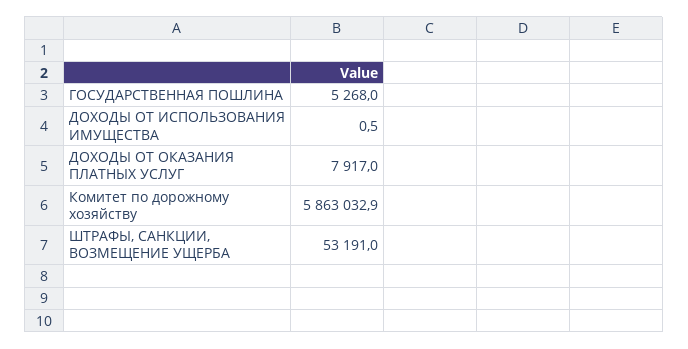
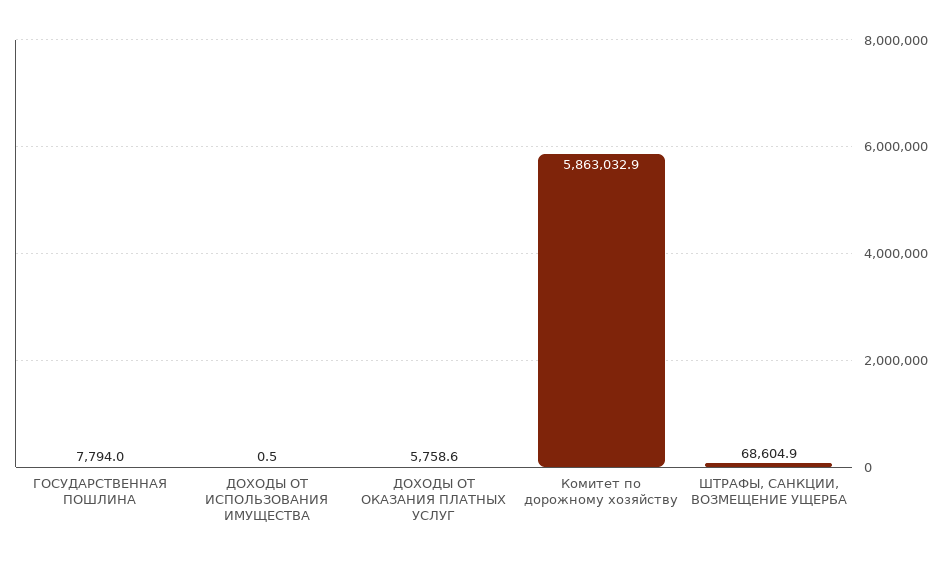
  {
-   "ГОСУДАРСТВЕННАЯ ПОШЛИНА": 5268,
+   "ГОСУДАРСТВЕННАЯ ПОШЛИНА": 7794,
    "ДОХОДЫ ОТ ИСПОЛЬЗОВАНИЯ ИМУЩЕСТВА": 0.5,
-   "ДОХОДЫ ОТ ОКАЗАНИЯ ПЛАТНЫХ УСЛУГ": 7917,
+   "ДОХОДЫ ОТ ОКАЗАНИЯ ПЛАТНЫХ УСЛУГ": 5758.6,
    "Комитет по дорожному хозяйству": 5863032.9,
-   "ШТРАФЫ, САНКЦИИ, ВОЗМЕЩЕНИЕ УЩЕРБА": 53191
+   "ШТРАФЫ, САНКЦИИ, ВОЗМЕЩЕНИЕ УЩЕРБА": 68604.9
  }

